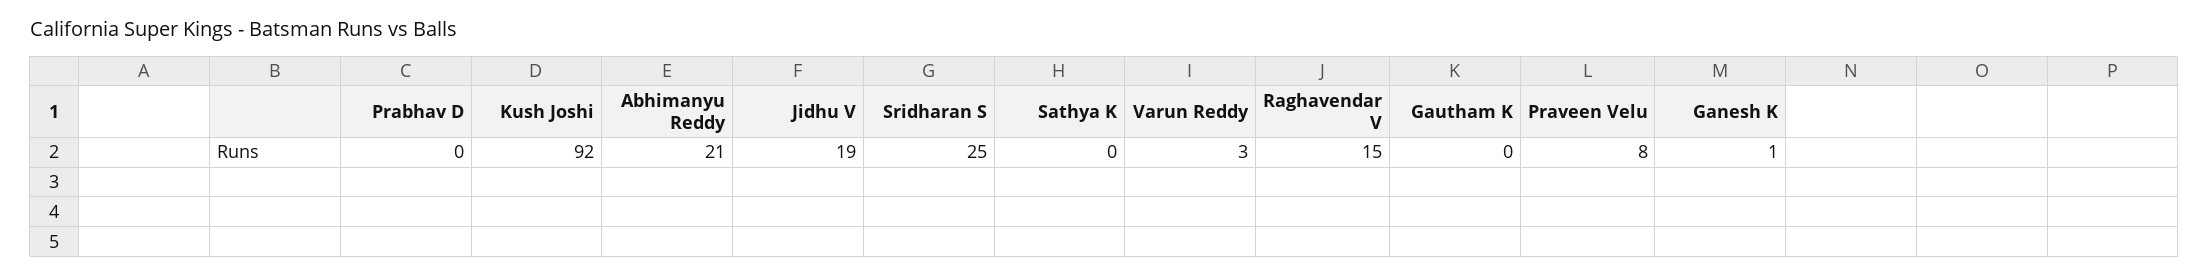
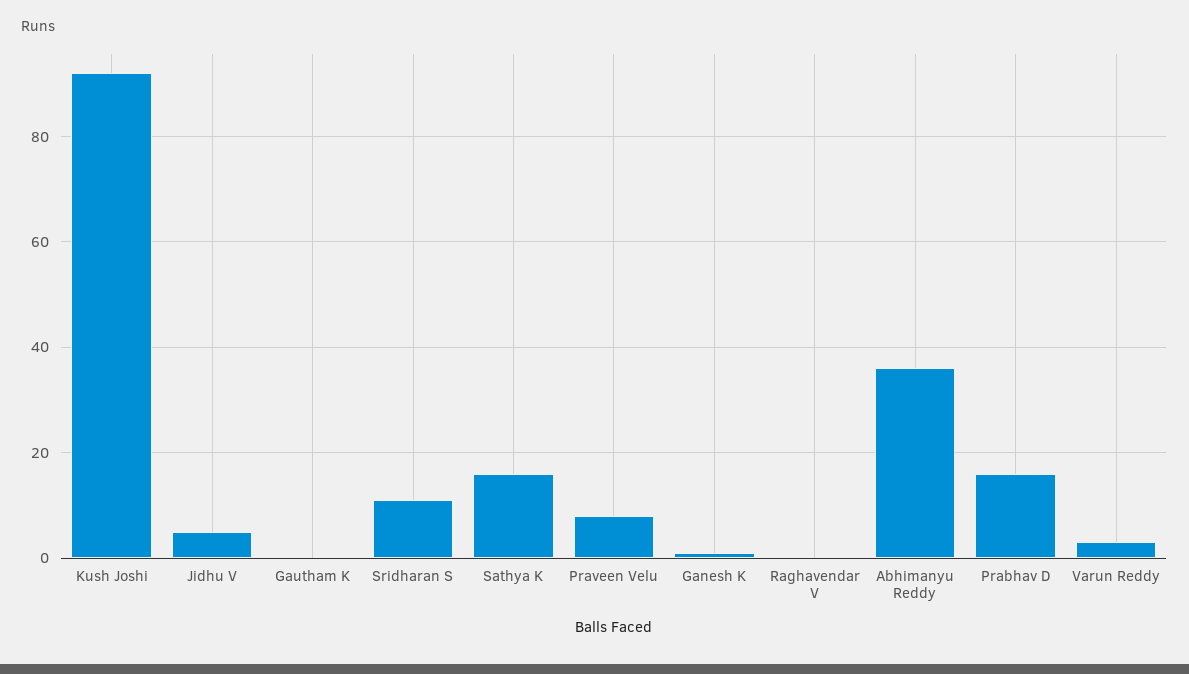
  {
-   "Prabhav D": 0,
+   "Prabhav D": 15,
    "Kush Joshi": 92,
-   "Abhimanyu Reddy": 21,
+   "Abhimanyu Reddy": 35,
-   "Jidhu V": 19,
+   "Jidhu V": 5,
-   "Sridharan S": 25,
+   "Sridharan S": 10,
-   "Sathya K": 0,
+   "Sathya K": 15,
    "Varun Reddy": 3,
-   "Raghavendar V": 15,
+   "Raghavendar V": 0,
    "Gautham K": 0,
    "Praveen Velu": 8,
    "Ganesh K": 1
  }

